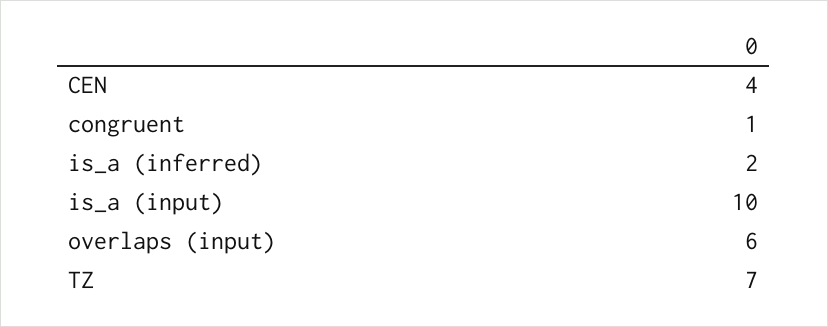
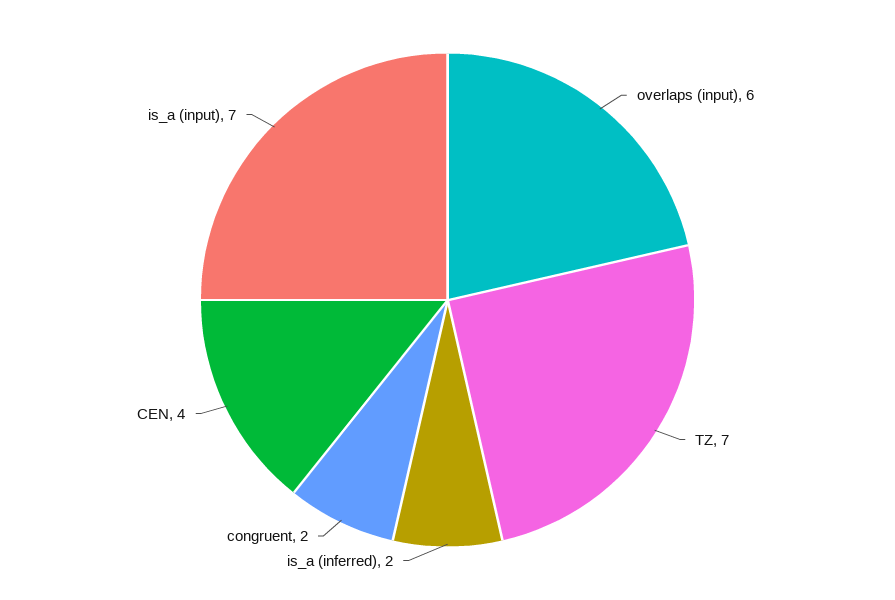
  {
    "CEN": 4,
-   "congruent": 1,
+   "congruent": 2,
    "is_a (inferred)": 2,
-   "is_a (input)": 10,
+   "is_a (input)": 7,
    "overlaps (input)": 6,
    "TZ": 7
  }

